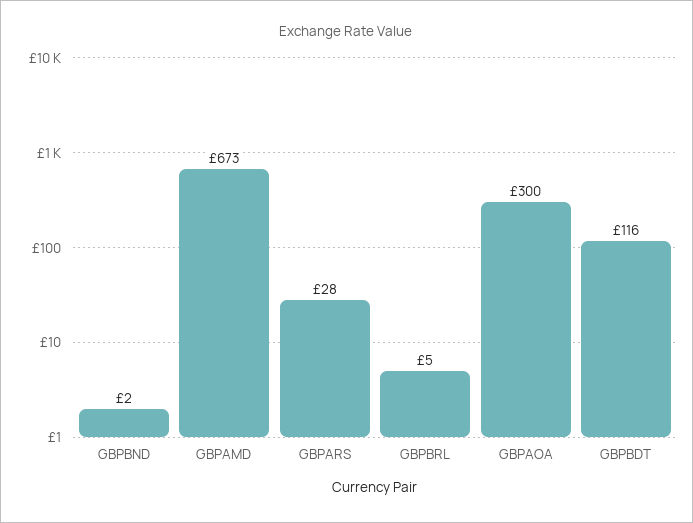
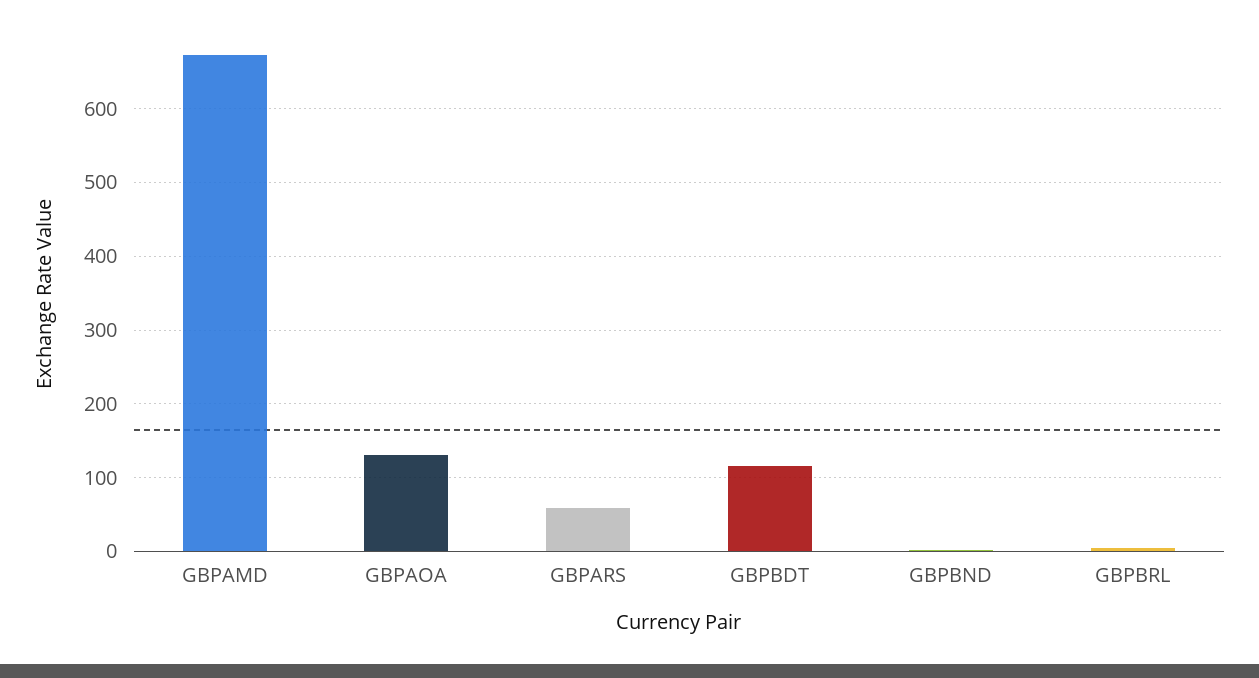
  {
    "GBPBND": 2,
    "GBPAMD": 673,
-   "GBPARS": 28,
+   "GBPARS": 60,
    "GBPBRL": 5,
-   "GBPAOA": 300,
+   "GBPAOA": 130,
    "GBPBDT": 116
  }

